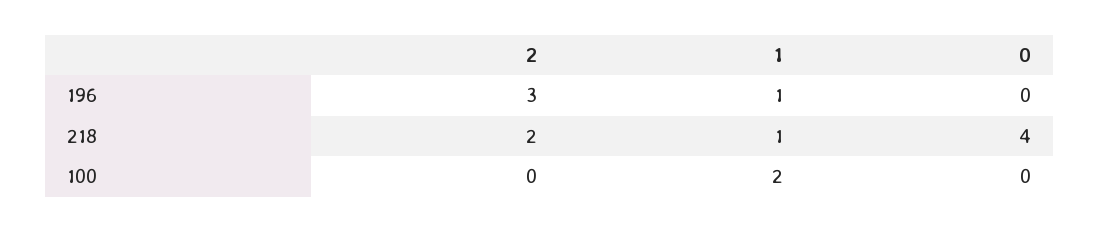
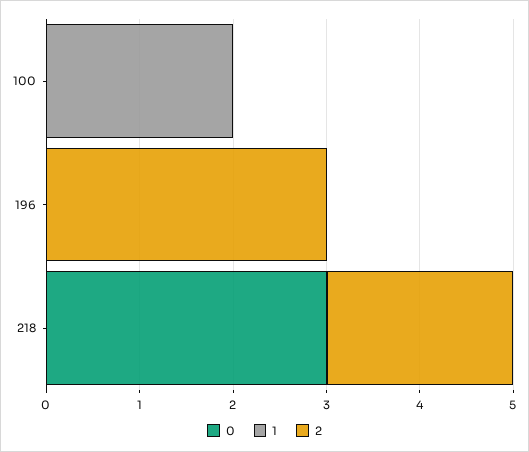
  {
    "2": {
      "196": 3,
      "218": 2,
      "100": 0
    },
    "1": {
-     "196": 1,
+     "196": 0,
-     "218": 1,
+     "218": 0,
      "100": 2
    },
    "0": {
      "196": 0,
-     "218": 4,
+     "218": 3,
      "100": 0
    }
  }

